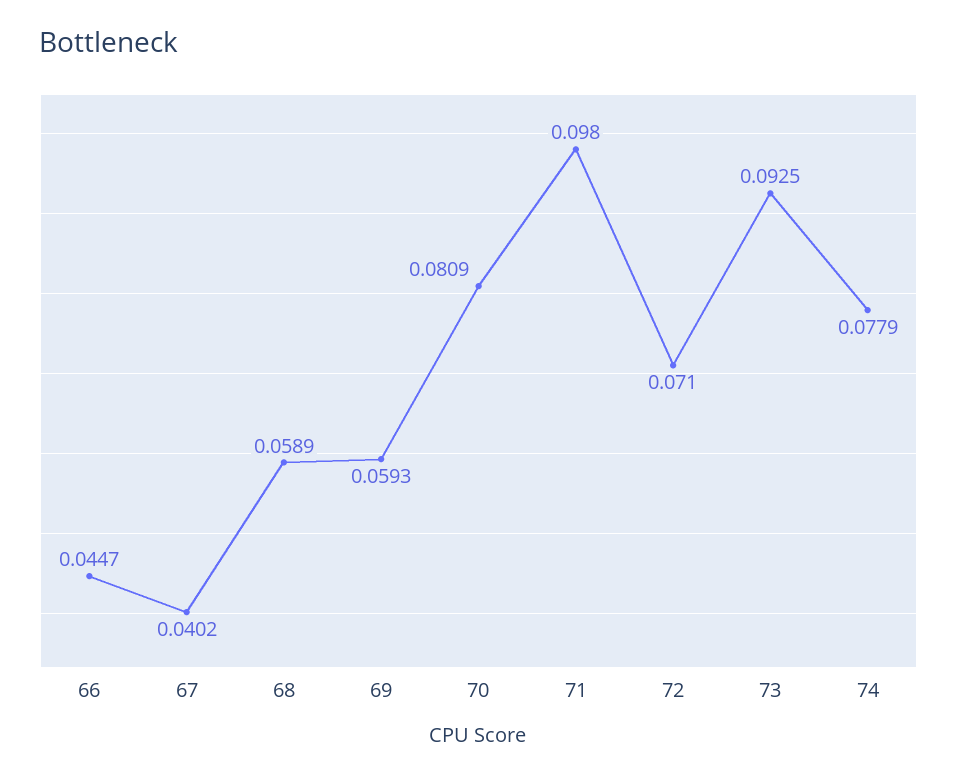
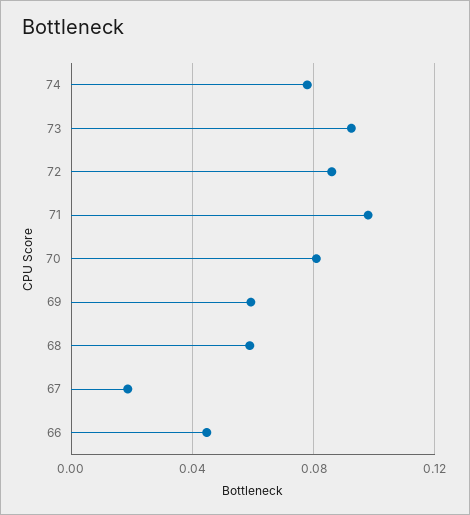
  {
    "66": 0.0447,
-   "67": 0.0402,
+   "67": 0.02,
    "68": 0.0589,
    "69": 0.0593,
    "70": 0.0809,
    "71": 0.098,
-   "72": 0.071,
+   "72": 0.085,
    "73": 0.0925,
    "74": 0.0779
  }

